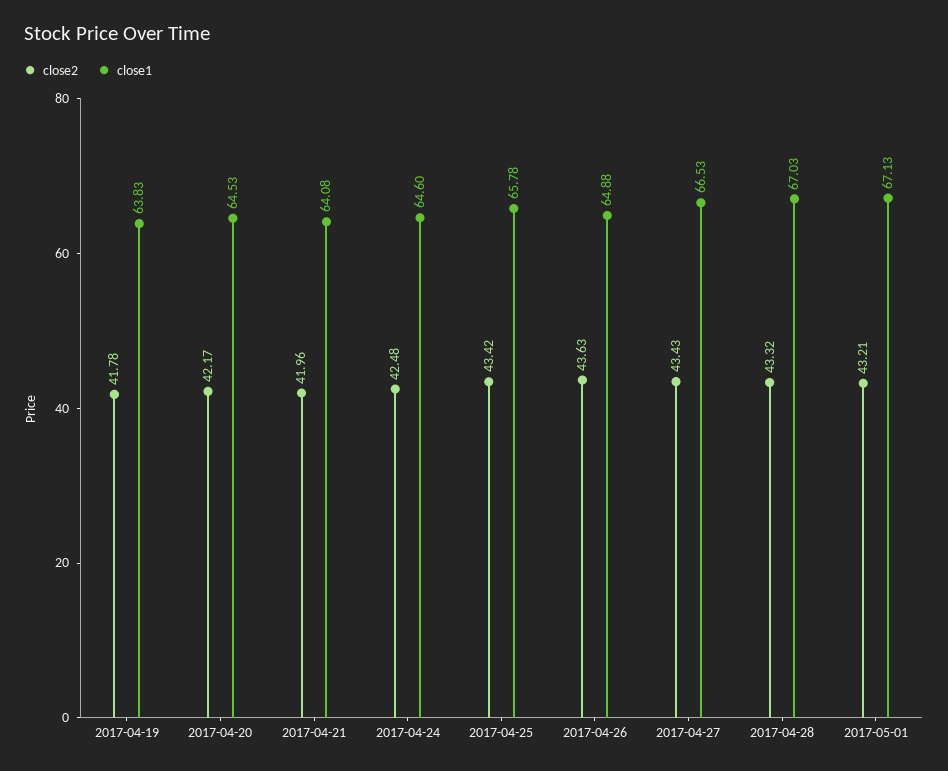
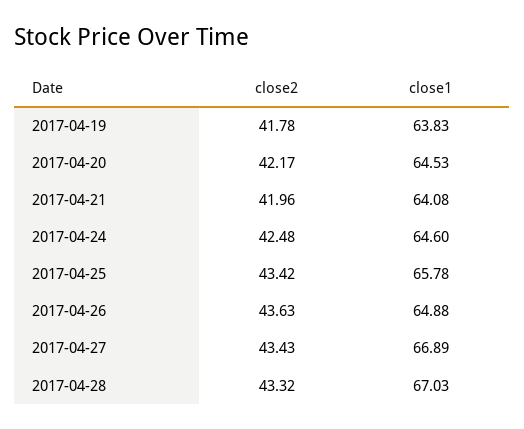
  {
    "close2": {
      "2017-04-19": 41.78,
      "2017-04-20": 42.17,
      "2017-04-21": 41.96,
      "2017-04-24": 42.48,
      "2017-04-25": 43.42,
      "2017-04-26": 43.63,
      "2017-04-27": 43.43,
-     "2017-04-28": 43.32,
+     "2017-04-28": 43.32
-     "2017-05-01": 43.21
    },
    "close1": {
      "2017-04-19": 63.83,
      "2017-04-20": 64.53,
      "2017-04-21": 64.08,
      "2017-04-24": 64.6,
      "2017-04-25": 65.78,
      "2017-04-26": 64.88,
-     "2017-04-27": 66.53,
+     "2017-04-27": 66.89,
-     "2017-04-28": 67.03,
+     "2017-04-28": 67.03
-     "2017-05-01": 67.13
    }
  }

